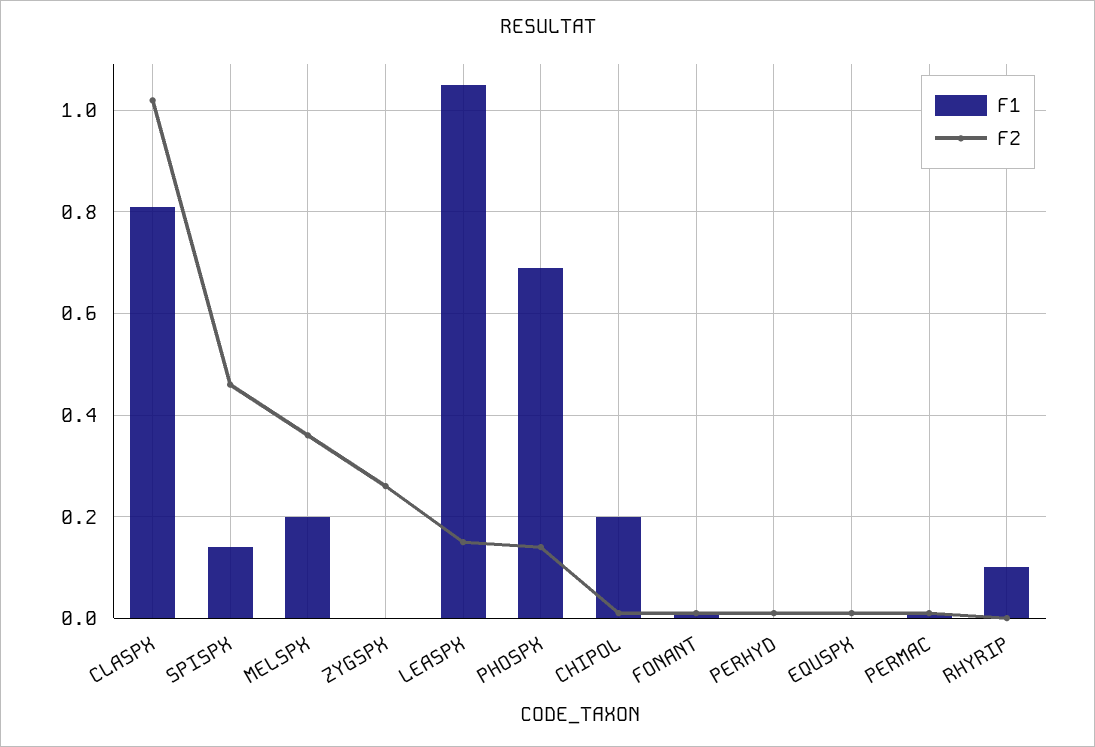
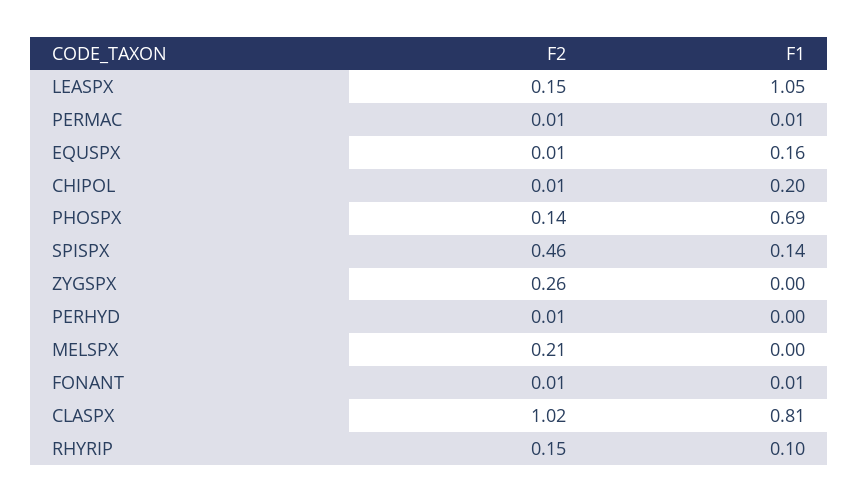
  {
    "F1": {
      "CLASPX": 0.81,
      "SPISPX": 0.14,
-     "MELSPX": 0.2,
+     "MELSPX": 0,
      "ZYGSPX": 0,
      "LEASPX": 1.05,
      "PHOSPX": 0.69,
      "CHIPOL": 0.2,
      "FONANT": 0.01,
      "PERHYD": 0,
-     "EQUSPX": 0,
+     "EQUSPX": 0.16,
      "PERMAC": 0.01,
      "RHYRIP": 0.1
    },
    "F2": {
      "CLASPX": 1.02,
      "SPISPX": 0.46,
-     "MELSPX": 0.35,
+     "MELSPX": 0.21,
      "ZYGSPX": 0.26,
      "LEASPX": 0.15,
      "PHOSPX": 0.14,
      "CHIPOL": 0.01,
      "FONANT": 0.01,
      "PERHYD": 0.01,
      "EQUSPX": 0.01,
      "PERMAC": 0.01,
-     "RHYRIP": 0
+     "RHYRIP": 0.15
    }
  }

